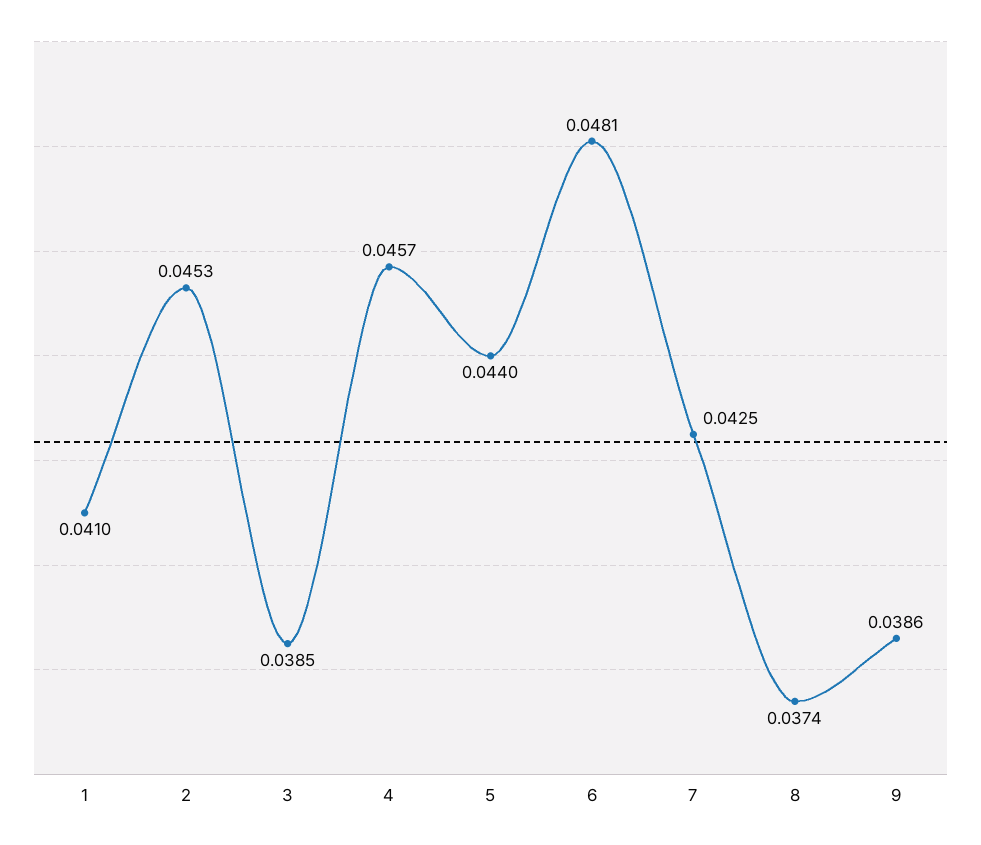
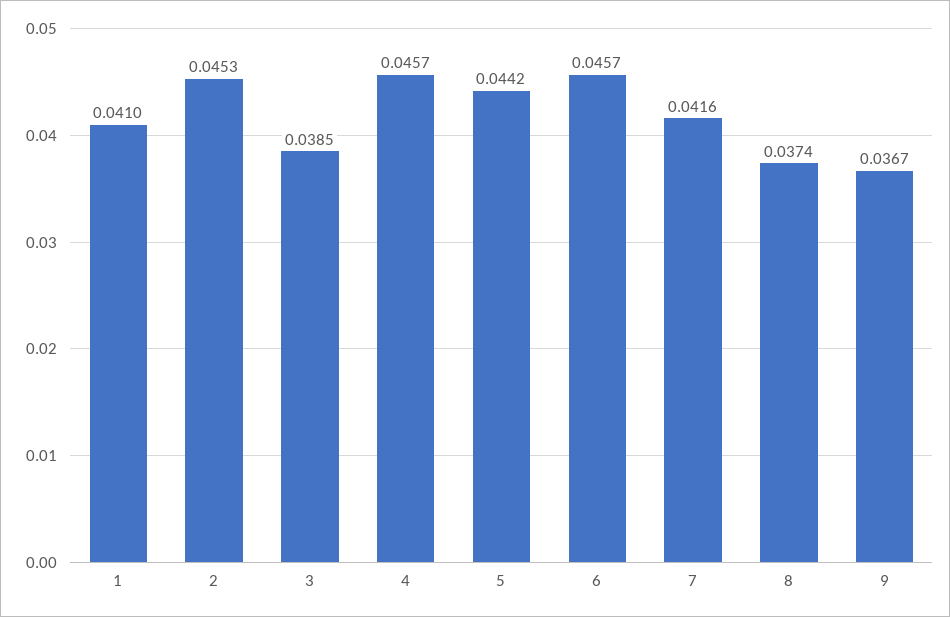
  {
    "1": 0.041,
    "2": 0.0453,
    "3": 0.0385,
    "4": 0.0457,
-   "5": 0.044,
+   "5": 0.0442,
-   "6": 0.0481,
+   "6": 0.0457,
-   "7": 0.0425,
+   "7": 0.0416,
    "8": 0.0374,
-   "9": 0.0386
+   "9": 0.0367
  }

